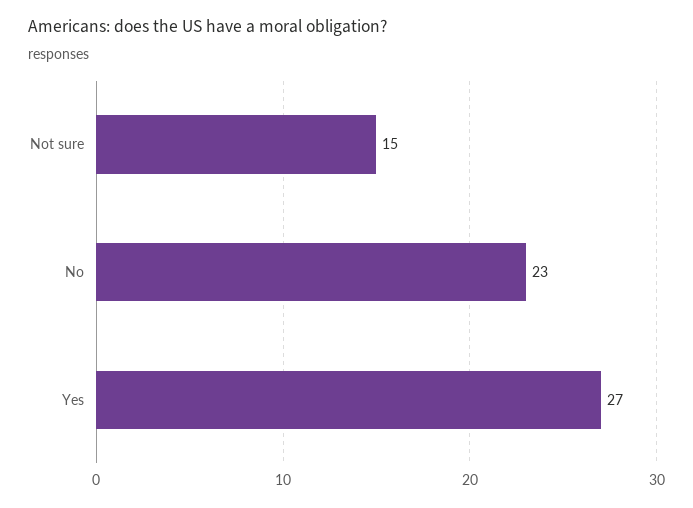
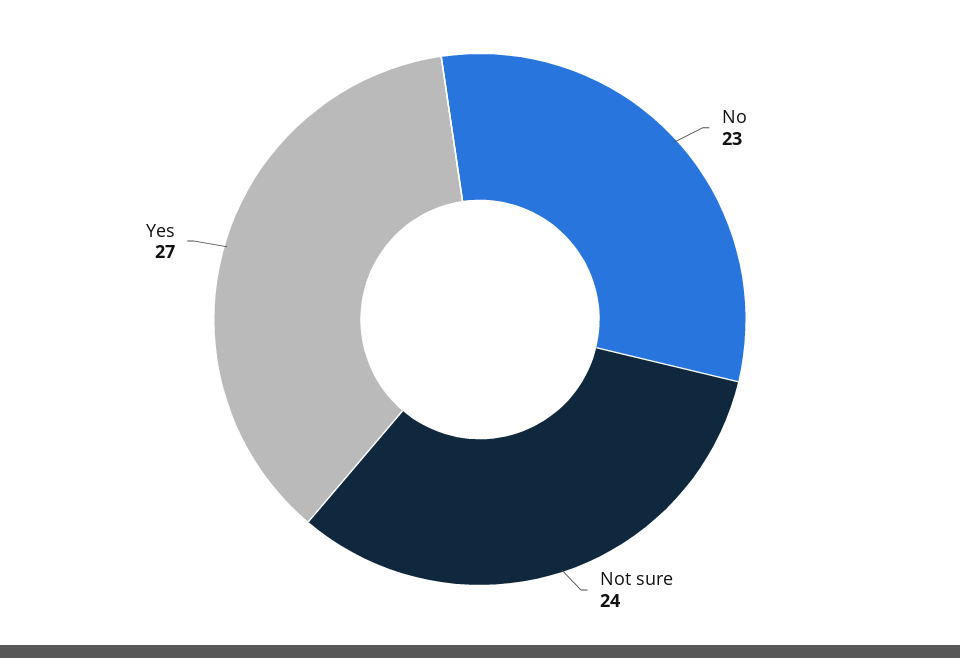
  {
-   "Not sure": 15,
+   "Not sure": 24,
    "No": 23,
    "Yes": 27
  }

